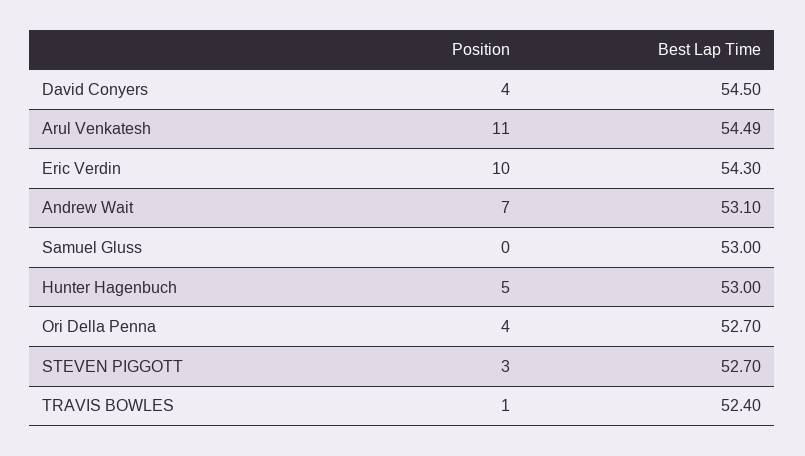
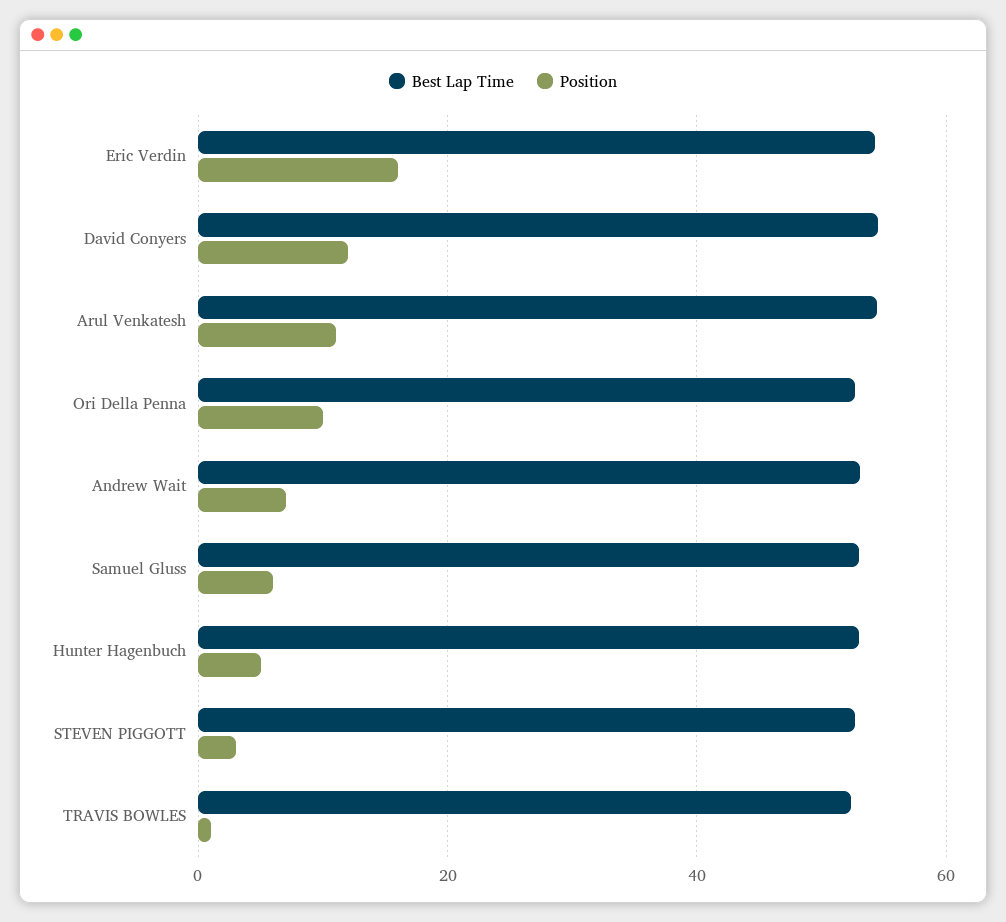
  {
    "Position": {
-     "David Conyers": 4,
+     "David Conyers": 12,
      "Arul Venkatesh": 11,
-     "Eric Verdin": 10,
+     "Eric Verdin": 16,
      "Andrew Wait": 7,
-     "Samuel Gluss": 0,
+     "Samuel Gluss": 6,
      "Hunter Hagenbuch": 5,
-     "Ori Della Penna": 4,
+     "Ori Della Penna": 10,
      "STEVEN PIGGOTT": 3,
      "TRAVIS BOWLES": 1
    },
    "Best Lap Time": {
      "David Conyers": 54.5,
      "Arul Venkatesh": 54.49,
      "Eric Verdin": 54.3,
      "Andrew Wait": 53.1,
      "Samuel Gluss": 53,
      "Hunter Hagenbuch": 53,
      "Ori Della Penna": 52.7,
      "STEVEN PIGGOTT": 52.7,
      "TRAVIS BOWLES": 52.4
    }
  }

